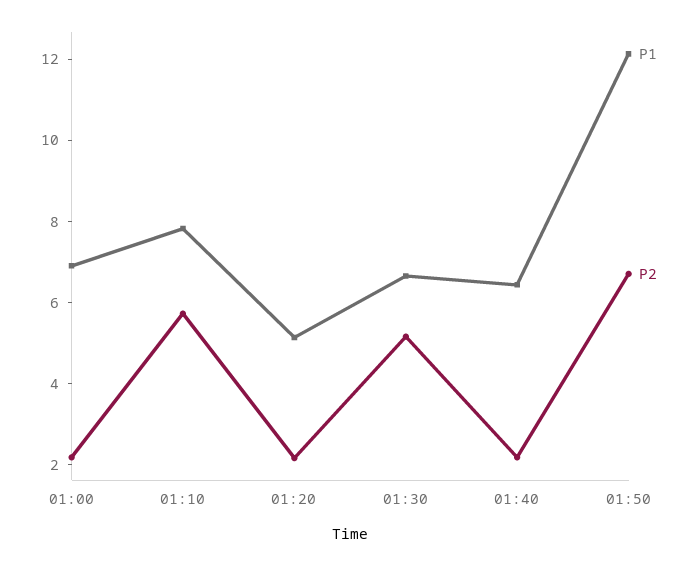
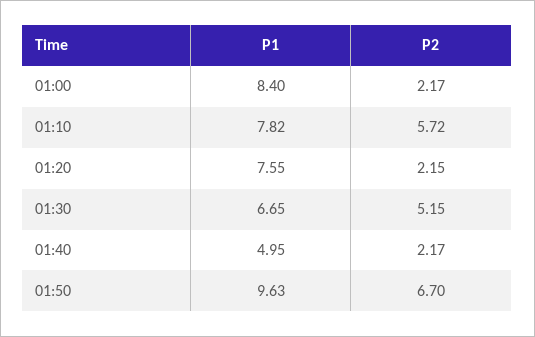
  {
    "P1": {
-     "01:00": 7,
+     "01:00": 8.4,
      "01:10": 7.82,
-     "01:20": 5,
+     "01:20": 7.55,
      "01:30": 6.65,
-     "01:40": 6.5,
+     "01:40": 4.95,
-     "01:50": 12
+     "01:50": 9.63
    },
    "P2": {
      "01:00": 2.17,
      "01:10": 5.72,
      "01:20": 2.15,
      "01:30": 5.15,
      "01:40": 2.17,
      "01:50": 6.7
    }
  }

